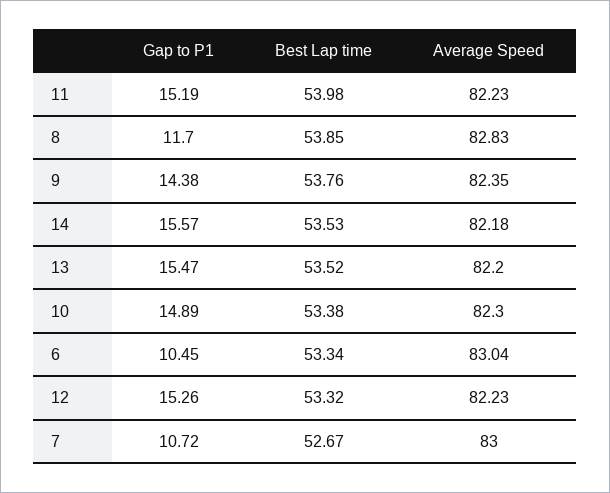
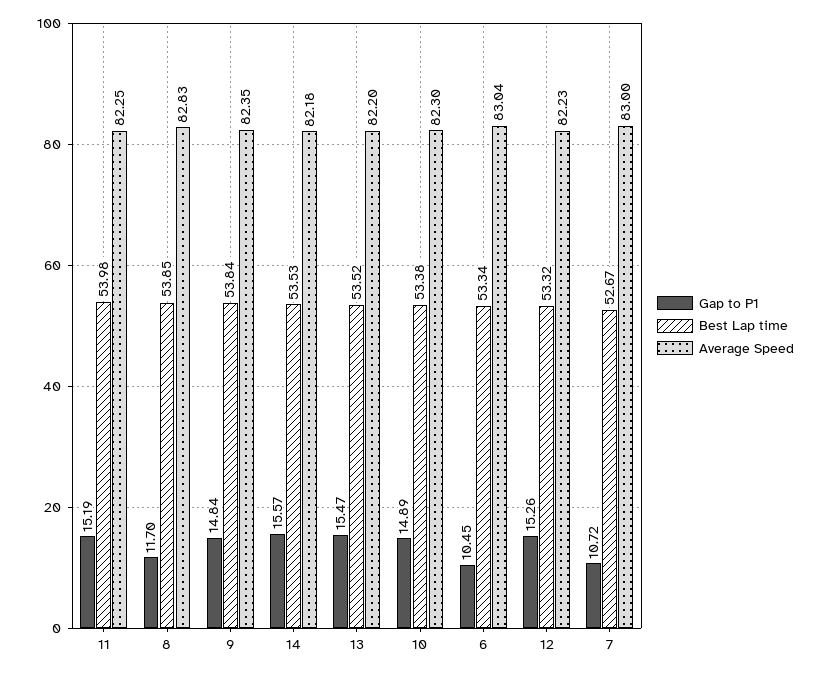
  {
    "Gap to P1": {
      "11": 15.19,
      "8": 11.7,
-     "9": 14.38,
+     "9": 14.84,
      "14": 15.57,
      "13": 15.47,
      "10": 14.89,
      "6": 10.45,
      "12": 15.26,
      "7": 10.72
    },
    "Best Lap time": {
      "11": 53.98,
      "8": 53.85,
-     "9": 53.76,
+     "9": 53.84,
      "14": 53.53,
      "13": 53.52,
      "10": 53.38,
      "6": 53.34,
      "12": 53.32,
      "7": 52.67
    },
    "Average Speed": {
-     "11": 82.23,
+     "11": 82.25,
      "8": 82.83,
      "9": 82.35,
      "14": 82.18,
      "13": 82.2,
      "10": 82.3,
      "6": 83.04,
      "12": 82.23,
      "7": 83
    }
  }

